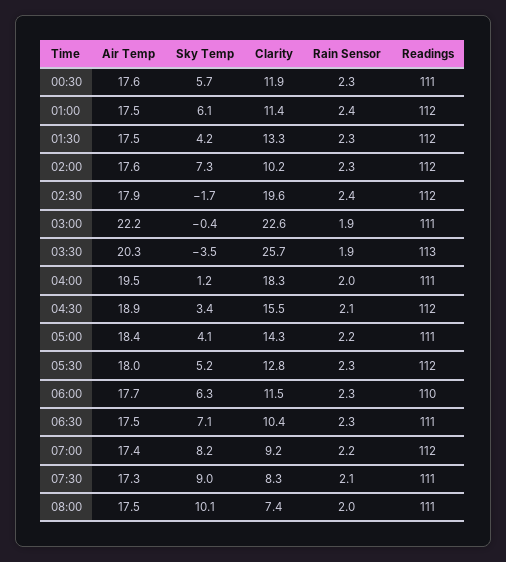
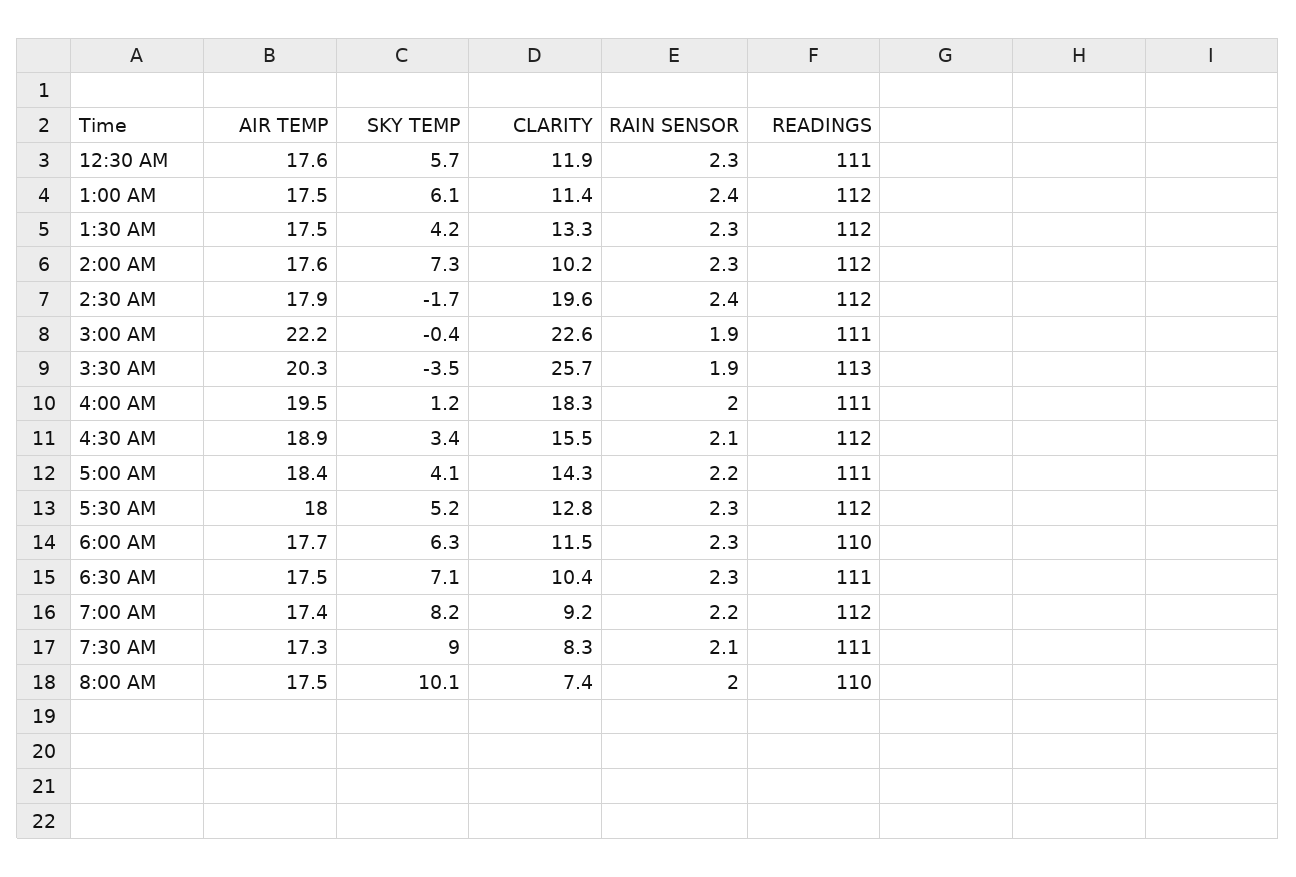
  {
    "Air Temp": {
      "00:30": 17.6,
      "01:00": 17.5,
      "01:30": 17.5,
      "02:00": 17.6,
      "02:30": 17.9,
      "03:00": 22.2,
      "03:30": 20.3,
      "04:00": 19.5,
      "04:30": 18.9,
      "05:00": 18.4,
      "05:30": 18,
      "06:00": 17.7,
      "06:30": 17.5,
      "07:00": 17.4,
      "07:30": 17.3,
      "08:00": 17.5
    },
    "Sky Temp": {
      "00:30": 5.7,
      "01:00": 6.1,
      "01:30": 4.2,
      "02:00": 7.3,
      "02:30": -1.7,
      "03:00": -0.4,
      "03:30": -3.5,
      "04:00": 1.2,
      "04:30": 3.4,
      "05:00": 4.1,
      "05:30": 5.2,
      "06:00": 6.3,
      "06:30": 7.1,
      "07:00": 8.2,
      "07:30": 9,
      "08:00": 10.1
    },
    "Clarity": {
      "00:30": 11.9,
      "01:00": 11.4,
      "01:30": 13.3,
      "02:00": 10.2,
      "02:30": 19.6,
      "03:00": 22.6,
      "03:30": 25.7,
      "04:00": 18.3,
      "04:30": 15.5,
      "05:00": 14.3,
      "05:30": 12.8,
      "06:00": 11.5,
      "06:30": 10.4,
      "07:00": 9.2,
      "07:30": 8.3,
      "08:00": 7.4
    },
    "Rain Sensor": {
      "00:30": 2.3,
      "01:00": 2.4,
      "01:30": 2.3,
      "02:00": 2.3,
      "02:30": 2.4,
      "03:00": 1.9,
      "03:30": 1.9,
      "04:00": 2,
      "04:30": 2.1,
      "05:00": 2.2,
      "05:30": 2.3,
      "06:00": 2.3,
      "06:30": 2.3,
      "07:00": 2.2,
      "07:30": 2.1,
      "08:00": 2
    },
    "Readings": {
      "00:30": 111,
      "01:00": 112,
      "01:30": 112,
      "02:00": 112,
      "02:30": 112,
      "03:00": 111,
      "03:30": 113,
      "04:00": 111,
      "04:30": 112,
      "05:00": 111,
      "05:30": 112,
      "06:00": 110,
      "06:30": 111,
      "07:00": 112,
      "07:30": 111,
-     "08:00": 111
+     "08:00": 110
    }
  }

